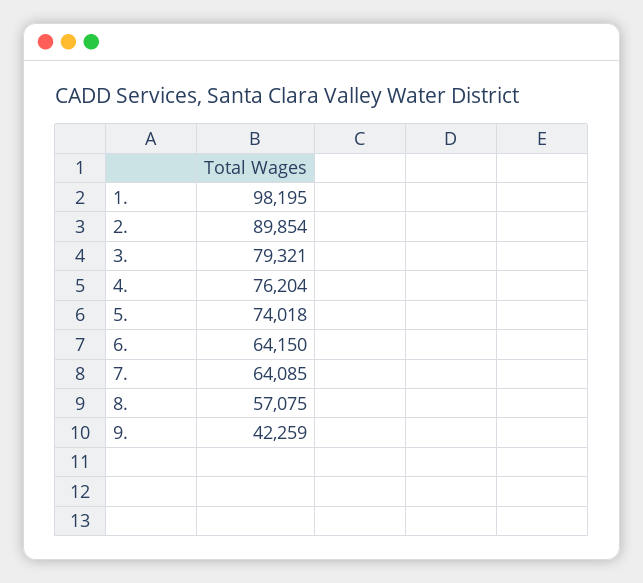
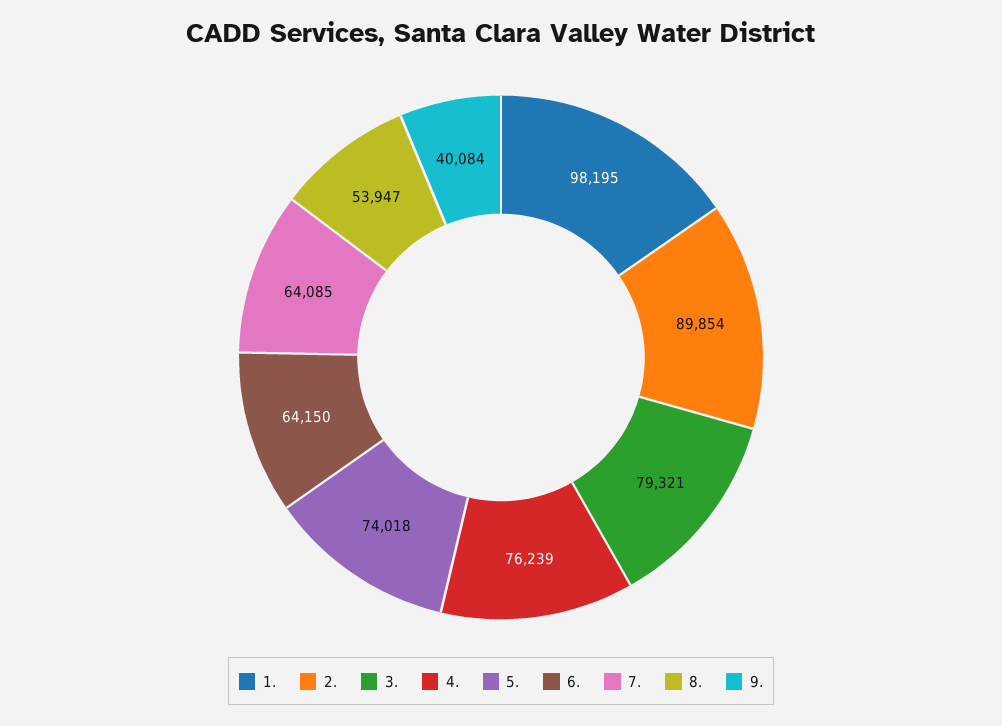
  {
    "1.": 98195,
    "2.": 89854,
    "3.": 79321,
-   "4.": 76204,
+   "4.": 76239,
    "5.": 74018,
    "6.": 64150,
    "7.": 64085,
-   "8.": 57075,
+   "8.": 53947,
-   "9.": 42259
+   "9.": 40084
  }

